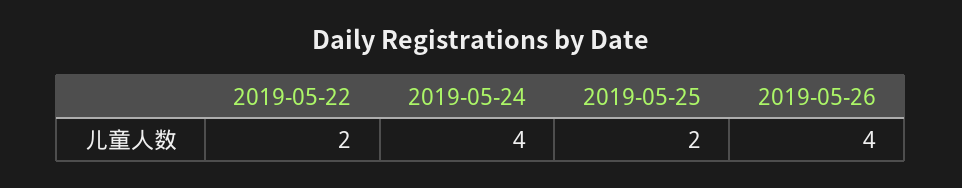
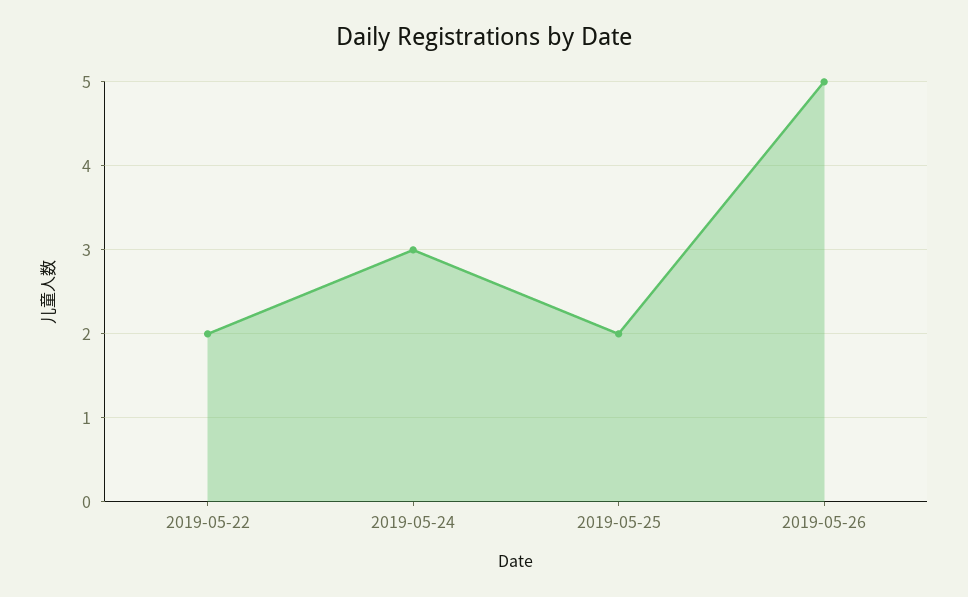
  {
    "2019-05-22": 2,
-   "2019-05-24": 4,
+   "2019-05-24": 3,
    "2019-05-25": 2,
-   "2019-05-26": 4
+   "2019-05-26": 5
  }

